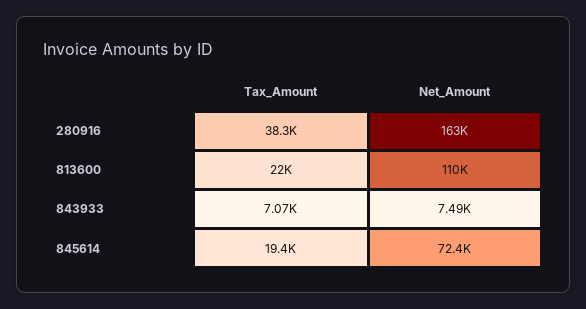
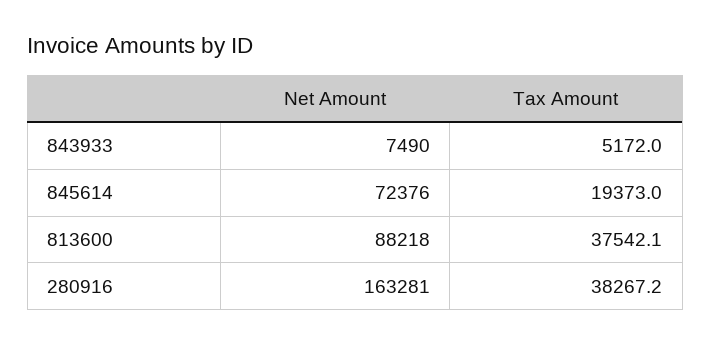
  {
    "Tax_Amount": {
      "280916": 38267.2,
-     "813600": 22000,
+     "813600": 37542.1,
-     "843933": 7070,
+     "843933": 5172,
      "845614": 19373
    },
    "Net_Amount": {
      "280916": 163281,
-     "813600": 110000,
+     "813600": 88218,
      "843933": 7490,
      "845614": 72376
    }
  }

